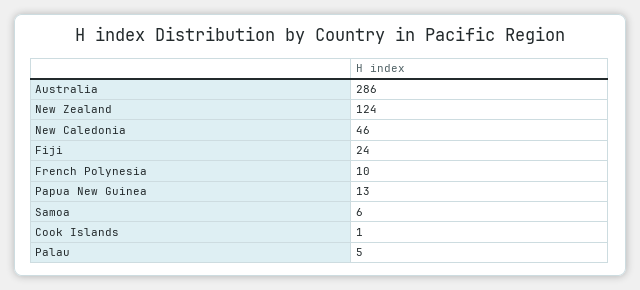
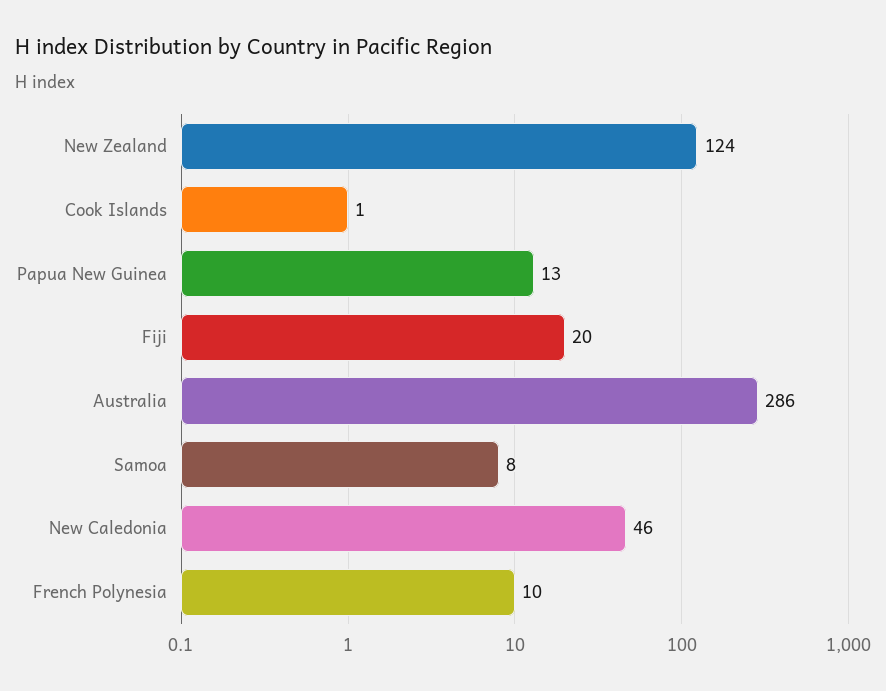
  {
    "Australia": 286,
    "New Zealand": 124,
    "New Caledonia": 46,
-   "Fiji": 24,
+   "Fiji": 20,
    "French Polynesia": 10,
    "Papua New Guinea": 13,
-   "Samoa": 6,
+   "Samoa": 8,
-   "Cook Islands": 1,
+   "Cook Islands": 1
-   "Palau": 5
  }

